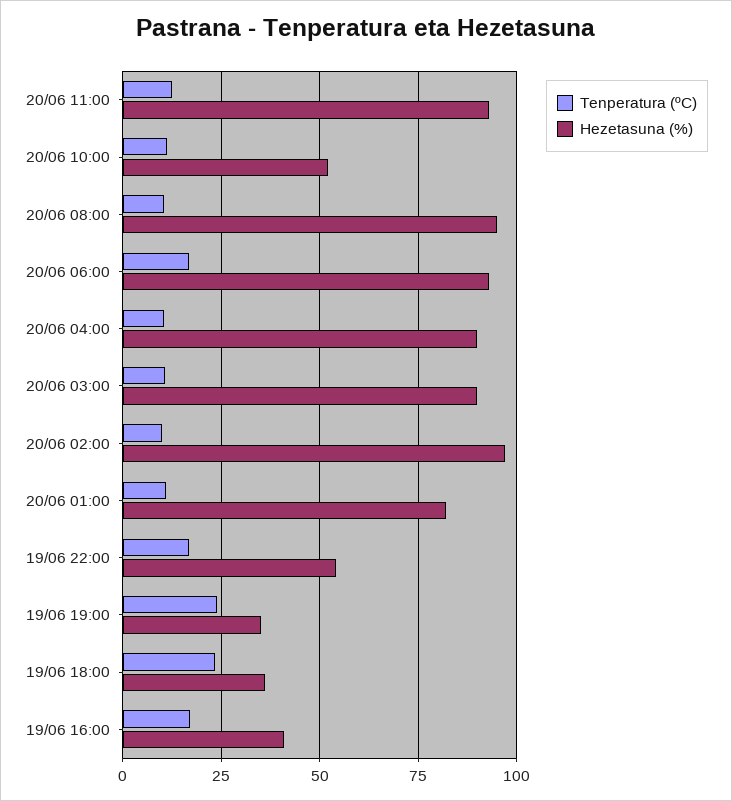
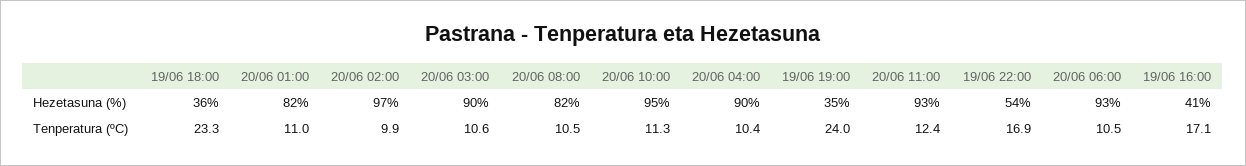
  {
    "Tenperatura (ºC)": {
      "20/06 11:00": 12.4,
      "20/06 10:00": 11.3,
      "20/06 08:00": 10.5,
-     "20/06 06:00": 17.5,
+     "20/06 06:00": 10.5,
      "20/06 04:00": 10.4,
      "20/06 03:00": 10.6,
      "20/06 02:00": 9.9,
      "20/06 01:00": 11,
      "19/06 22:00": 16.9,
      "19/06 19:00": 24,
      "19/06 18:00": 23.3,
      "19/06 16:00": 17.1
    },
    "Hezetasuna (%)": {
      "20/06 11:00": 93,
-     "20/06 10:00": 52.5,
+     "20/06 10:00": 95,
-     "20/06 08:00": 95,
+     "20/06 08:00": 82,
      "20/06 06:00": 93,
      "20/06 04:00": 90,
      "20/06 03:00": 90,
      "20/06 02:00": 97,
      "20/06 01:00": 82,
      "19/06 22:00": 54,
      "19/06 19:00": 35,
      "19/06 18:00": 36,
      "19/06 16:00": 41
    }
  }

